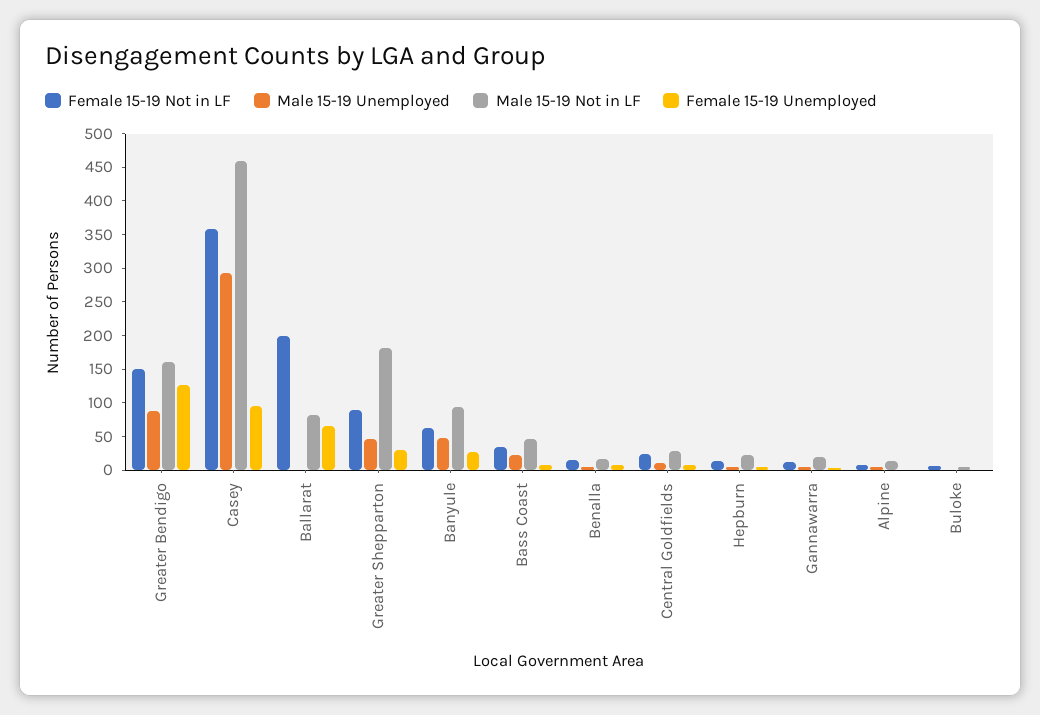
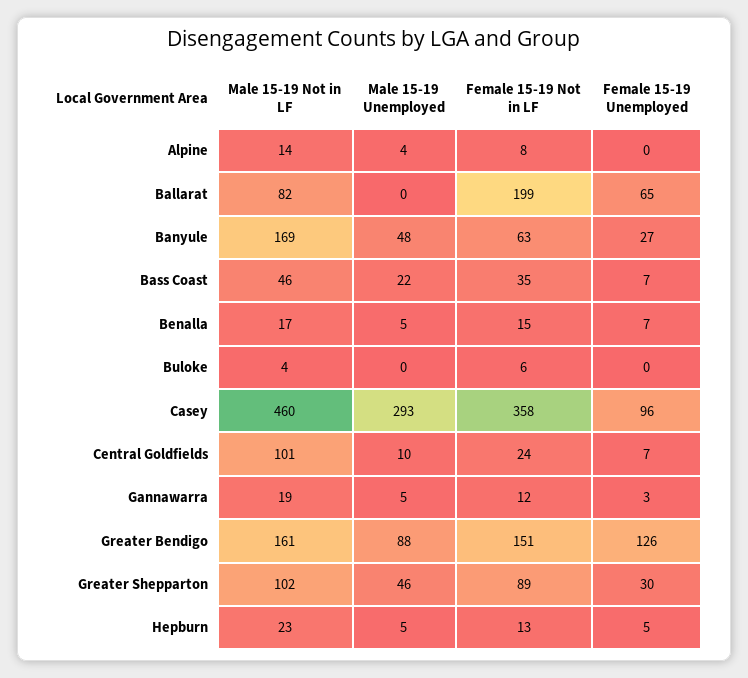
  {
    "Female 15-19 Not in LF": {
      "Greater Bendigo": 151,
      "Casey": 358,
      "Ballarat": 199,
      "Greater Shepparton": 89,
      "Banyule": 63,
      "Bass Coast": 35,
      "Benalla": 15,
      "Central Goldfields": 24,
      "Hepburn": 13,
      "Gannawarra": 12,
      "Alpine": 8,
      "Buloke": 6
    },
    "Male 15-19 Unemployed": {
      "Greater Bendigo": 88,
      "Casey": 293,
      "Ballarat": 0,
      "Greater Shepparton": 46,
      "Banyule": 48,
      "Bass Coast": 22,
      "Benalla": 5,
      "Central Goldfields": 10,
      "Hepburn": 5,
      "Gannawarra": 5,
      "Alpine": 4,
      "Buloke": 0
    },
    "Male 15-19 Not in LF": {
      "Greater Bendigo": 161,
      "Casey": 460,
      "Ballarat": 82,
-     "Greater Shepparton": 175,
+     "Greater Shepparton": 102,
-     "Banyule": 100,
+     "Banyule": 169,
      "Bass Coast": 46,
      "Benalla": 17,
-     "Central Goldfields": 25,
+     "Central Goldfields": 101,
      "Hepburn": 23,
      "Gannawarra": 19,
      "Alpine": 14,
      "Buloke": 4
    },
    "Female 15-19 Unemployed": {
      "Greater Bendigo": 126,
      "Casey": 96,
      "Ballarat": 65,
      "Greater Shepparton": 30,
      "Banyule": 27,
      "Bass Coast": 7,
      "Benalla": 7,
      "Central Goldfields": 7,
      "Hepburn": 5,
      "Gannawarra": 3,
      "Alpine": 0,
      "Buloke": 0
    }
  }

